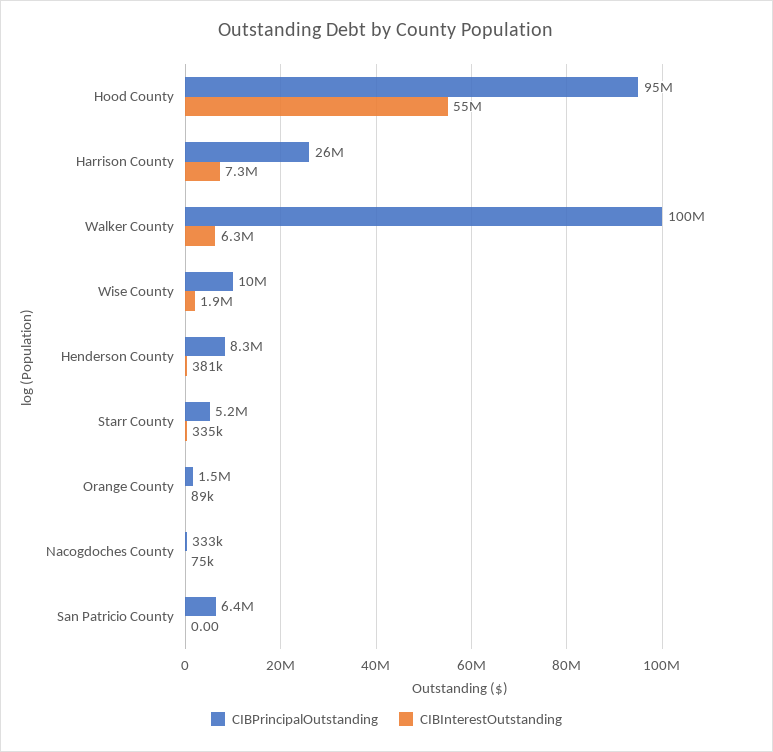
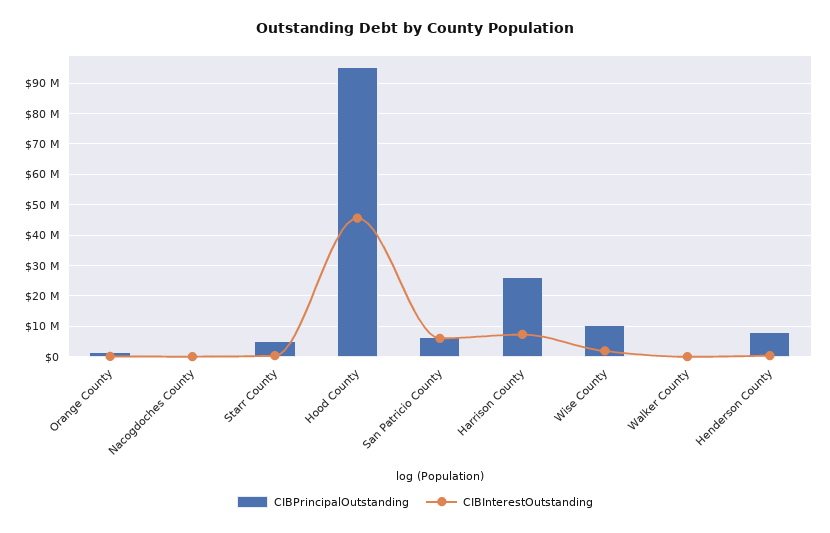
  {
    "CIBPrincipalOutstanding": {
      "Hood County": 95000000,
      "Harrison County": 26000000,
-     "Walker County": 100000000,
+     "Walker County": 0,
      "Wise County": 10000000,
      "Henderson County": 8300000,
      "Starr County": 5200000,
      "Orange County": 1500000,
      "Nacogdoches County": 333000,
      "San Patricio County": 6400000
    },
    "CIBInterestOutstanding": {
-     "Hood County": 55000000,
+     "Hood County": 46000000,
      "Harrison County": 7300000,
-     "Walker County": 6300000,
+     "Walker County": 0,
      "Wise County": 1900000,
      "Henderson County": 381000,
      "Starr County": 335000,
      "Orange County": 89000,
      "Nacogdoches County": 75000,
-     "San Patricio County": 0
+     "San Patricio County": 6000000
    }
  }

